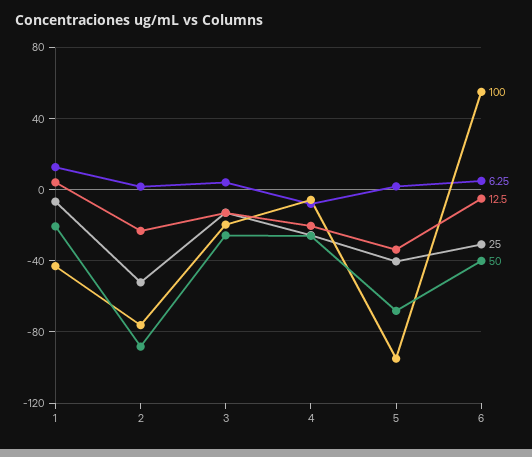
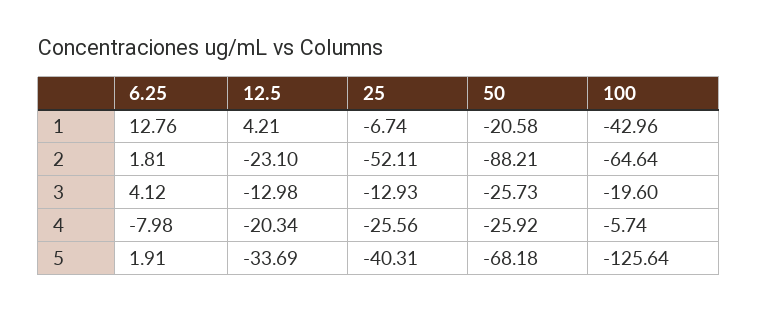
  {
    "100": {
      "1": -42.96,
-     "2": -75,
+     "2": -64.64,
      "3": -19.6,
      "4": -5.74,
-     "5": -95,
+     "5": -125.64
-     "6": 55
    },
    "6.25": {
      "1": 12.76,
      "2": 1.81,
      "3": 4.12,
      "4": -7.98,
-     "5": 1.91,
+     "5": 1.91
-     "6": 5
    },
    "12.5": {
      "1": 4.21,
      "2": -23.1,
      "3": -12.98,
      "4": -20.34,
-     "5": -33.69,
+     "5": -33.69
-     "6": -5
    },
    "25": {
      "1": -6.74,
      "2": -52.11,
      "3": -12.93,
      "4": -25.56,
-     "5": -40.31,
+     "5": -40.31
-     "6": -30
    },
    "50": {
      "1": -20.58,
      "2": -88.21,
      "3": -25.73,
      "4": -25.92,
-     "5": -68.18,
+     "5": -68.18
-     "6": -40
    }
  }

